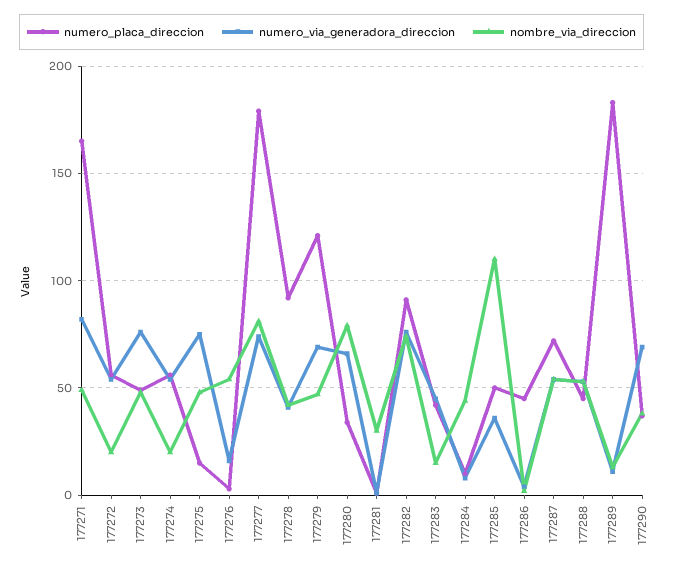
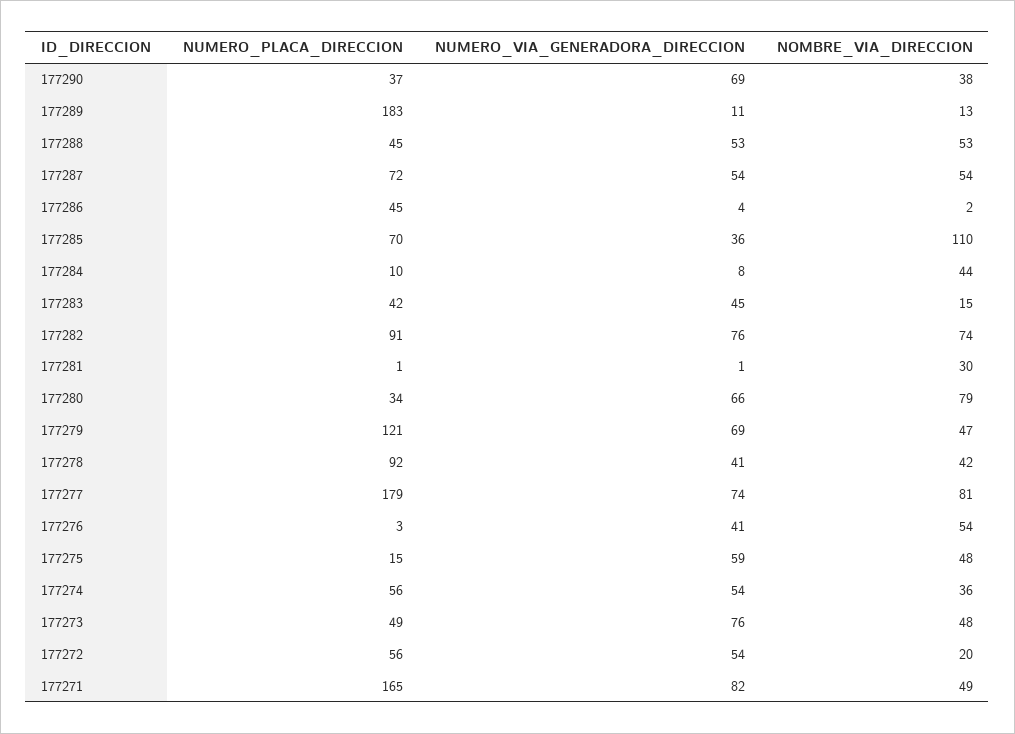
  {
    "numero_placa_direccion": {
      "177271": 165,
      "177272": 56,
      "177273": 49,
      "177274": 56,
      "177275": 15,
      "177276": 3,
      "177277": 179,
      "177278": 92,
      "177279": 121,
      "177280": 34,
      "177281": 1,
      "177282": 91,
      "177283": 42,
      "177284": 10,
-     "177285": 50,
+     "177285": 70,
      "177286": 45,
      "177287": 72,
      "177288": 45,
      "177289": 183,
      "177290": 37
    },
    "numero_via_generadora_direccion": {
      "177271": 82,
      "177272": 54,
      "177273": 76,
      "177274": 54,
-     "177275": 75,
+     "177275": 59,
-     "177276": 15,
+     "177276": 41,
      "177277": 74,
      "177278": 41,
      "177279": 69,
      "177280": 66,
      "177281": 1,
      "177282": 76,
      "177283": 45,
      "177284": 8,
      "177285": 36,
      "177286": 4,
      "177287": 54,
      "177288": 53,
      "177289": 11,
      "177290": 69
    },
    "nombre_via_direccion": {
      "177271": 49,
      "177272": 20,
      "177273": 48,
-     "177274": 20,
+     "177274": 36,
      "177275": 48,
      "177276": 54,
      "177277": 81,
      "177278": 42,
      "177279": 47,
      "177280": 79,
      "177281": 30,
      "177282": 74,
      "177283": 15,
      "177284": 44,
      "177285": 110,
      "177286": 2,
      "177287": 54,
      "177288": 53,
      "177289": 13,
      "177290": 38
    }
  }

